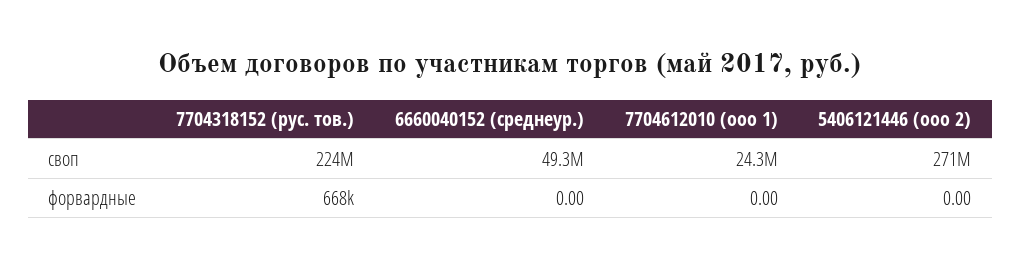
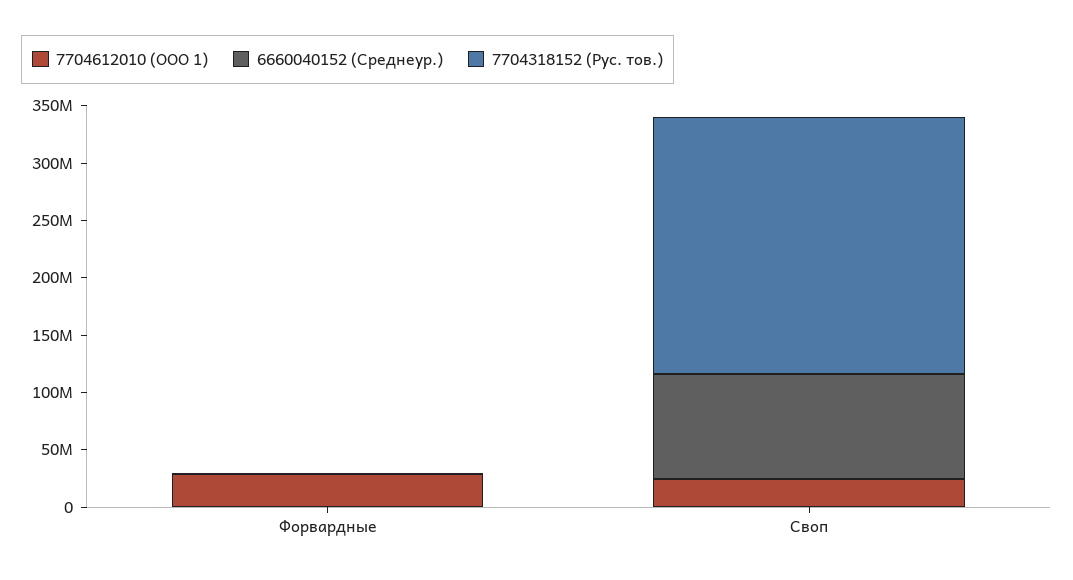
  {
    "7704318152 (рус. тов.)": {
      "своп": 224000000,
      "форвардные": 668000
    },
    "6660040152 (среднеур.)": {
-     "своп": 49300000,
+     "своп": 90000000,
      "форвардные": 0
    },
    "7704612010 (ооо 1)": {
      "своп": 24300000,
-     "форвардные": 0
+     "форвардные": 30000000
-   },
+   }
-   "5406121446 (ооо 2)": {
-     "своп": 271000000,
-     "форвардные": 0
-   }
  }

